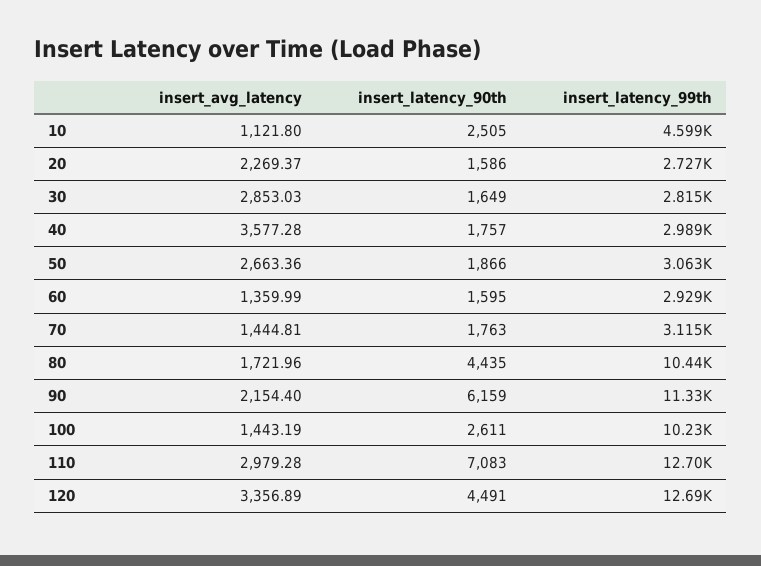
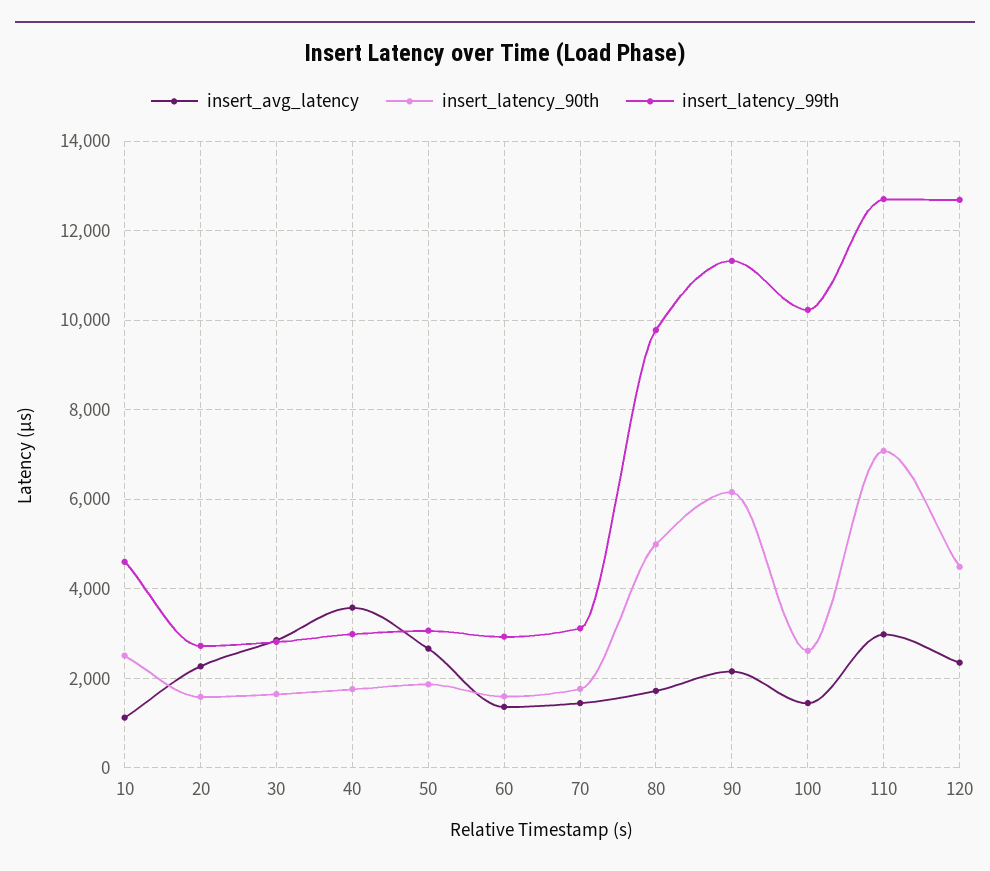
  {
    "insert_avg_latency": {
      "10": 1121.8,
      "20": 2269.37,
      "30": 2853.03,
      "40": 3577.28,
      "50": 2663.36,
      "60": 1359.99,
      "70": 1444.81,
      "80": 1721.96,
      "90": 2154.4,
      "100": 1443.19,
      "110": 2979.28,
-     "120": 3356.89
+     "120": 2400
    },
    "insert_latency_90th": {
      "10": 2505,
      "20": 1586,
      "30": 1649,
      "40": 1757,
      "50": 1866,
      "60": 1595,
      "70": 1763,
-     "80": 4435,
+     "80": 5000,
      "90": 6159,
      "100": 2611,
      "110": 7083,
      "120": 4491
    },
    "insert_latency_99th": {
      "10": 4599,
      "20": 2727,
      "30": 2815,
      "40": 2989,
      "50": 3063,
      "60": 2929,
      "70": 3115,
-     "80": 10440,
+     "80": 9800,
      "90": 11330,
      "100": 10230,
      "110": 12700,
      "120": 12690
    }
  }

